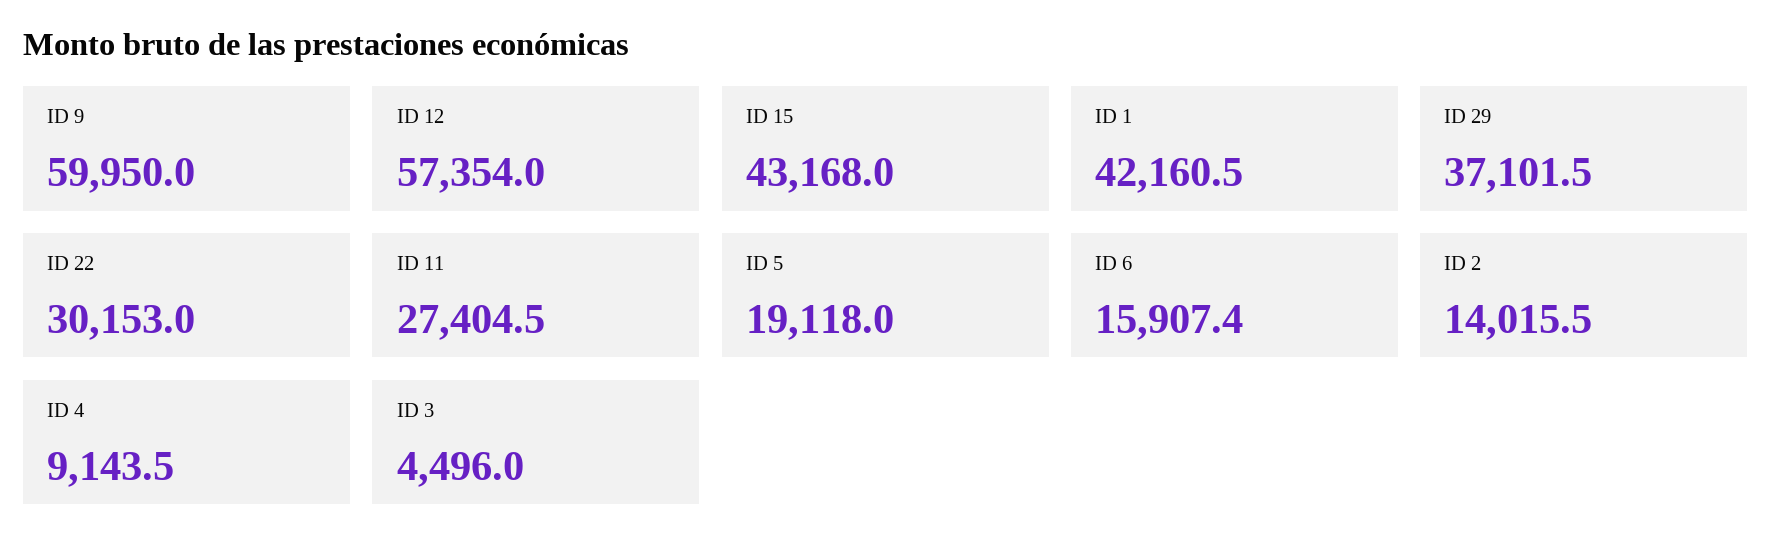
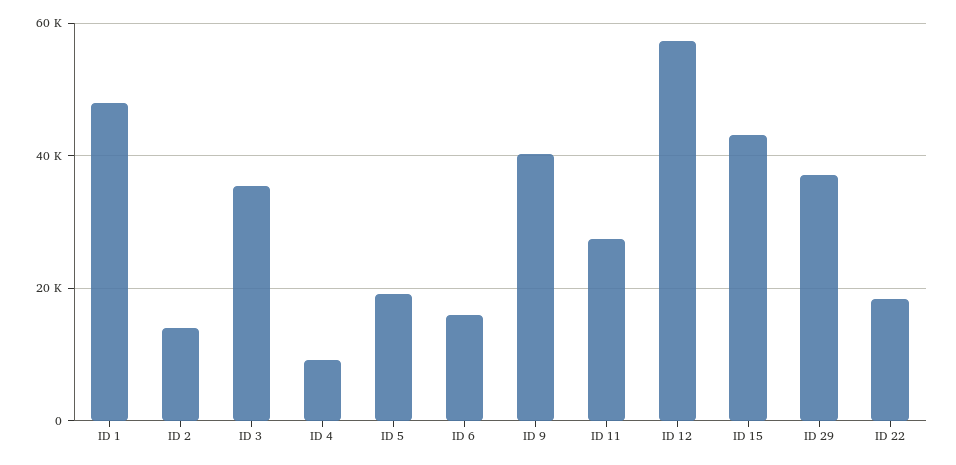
  {
-   "ID 9": 59950,
+   "ID 9": 40000,
    "ID 12": 57354,
    "ID 15": 43168,
-   "ID 1": 42160.5,
+   "ID 1": 48000,
    "ID 29": 37101.5,
-   "ID 22": 30153,
+   "ID 22": 18000,
    "ID 11": 27404.5,
    "ID 5": 19118,
    "ID 6": 15907.4,
    "ID 2": 14015.5,
    "ID 4": 9143.5,
-   "ID 3": 4496
+   "ID 3": 36000
  }

